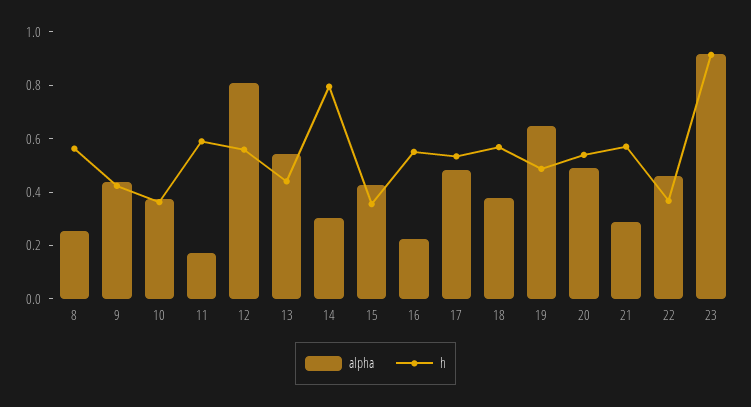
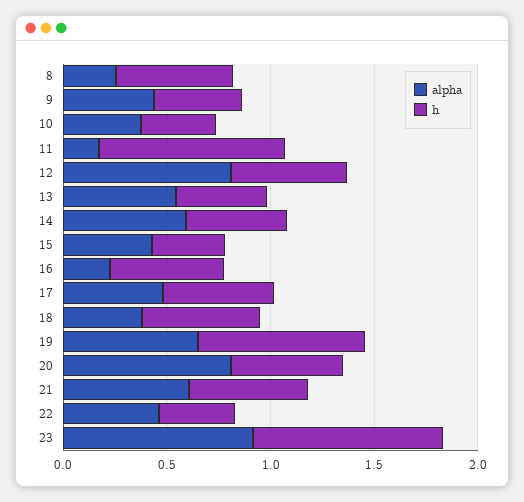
  {
    "alpha": {
      "8": 0.25,
      "9": 0.45,
      "10": 0.35,
      "11": 0.15,
      "12": 0.8,
      "13": 0.55,
-     "14": 0.3,
+     "14": 0.6,
      "15": 0.45,
      "16": 0.2,
      "17": 0.5,
      "18": 0.4,
      "19": 0.65,
-     "20": 0.5,
+     "20": 0.8,
-     "21": 0.3,
+     "21": 0.6,
      "22": 0.45,
      "23": 0.9
    },
    "h": {
      "8": 0.55,
      "9": 0.4,
      "10": 0.35,
-     "11": 0.6,
+     "11": 0.9,
      "12": 0.55,
      "13": 0.45,
-     "14": 0.8,
+     "14": 0.5,
      "15": 0.35,
      "16": 0.55,
      "17": 0.55,
      "18": 0.55,
-     "19": 0.5,
+     "19": 0.8,
      "20": 0.55,
      "21": 0.55,
      "22": 0.35,
      "23": 0.9
    }
  }

